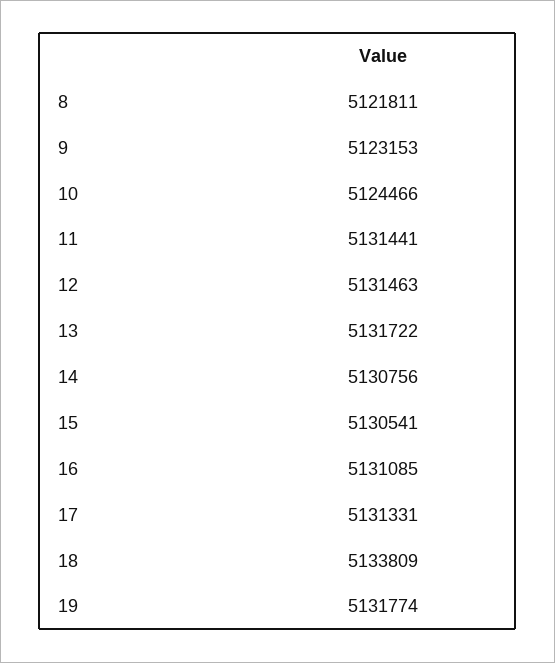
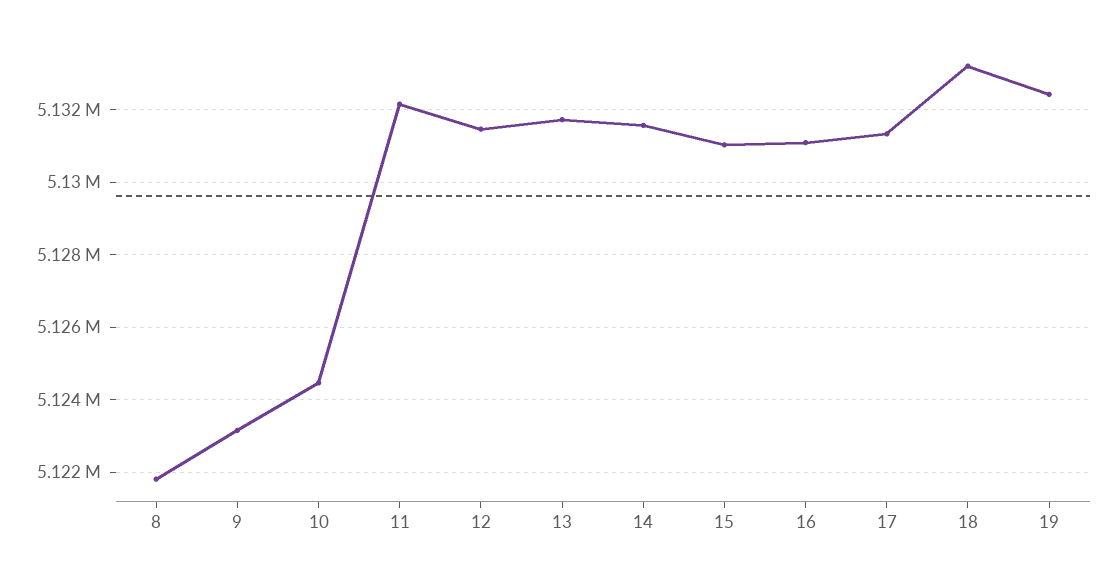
  {
    "8": 5121811,
    "9": 5123153,
    "10": 5124466,
-   "11": 5131441,
+   "11": 5132200,
    "12": 5131463,
    "13": 5131722,
-   "14": 5130756,
+   "14": 5131600,
-   "15": 5130541,
+   "15": 5131000,
    "16": 5131085,
    "17": 5131331,
-   "18": 5133809,
+   "18": 5133200,
-   "19": 5131774
+   "19": 5132400
  }

